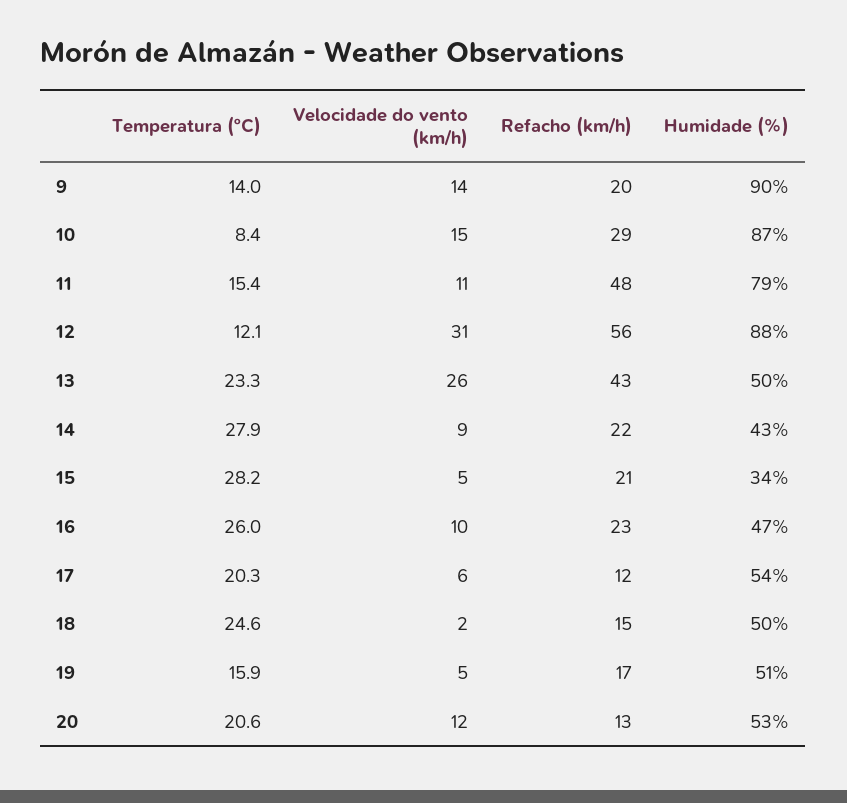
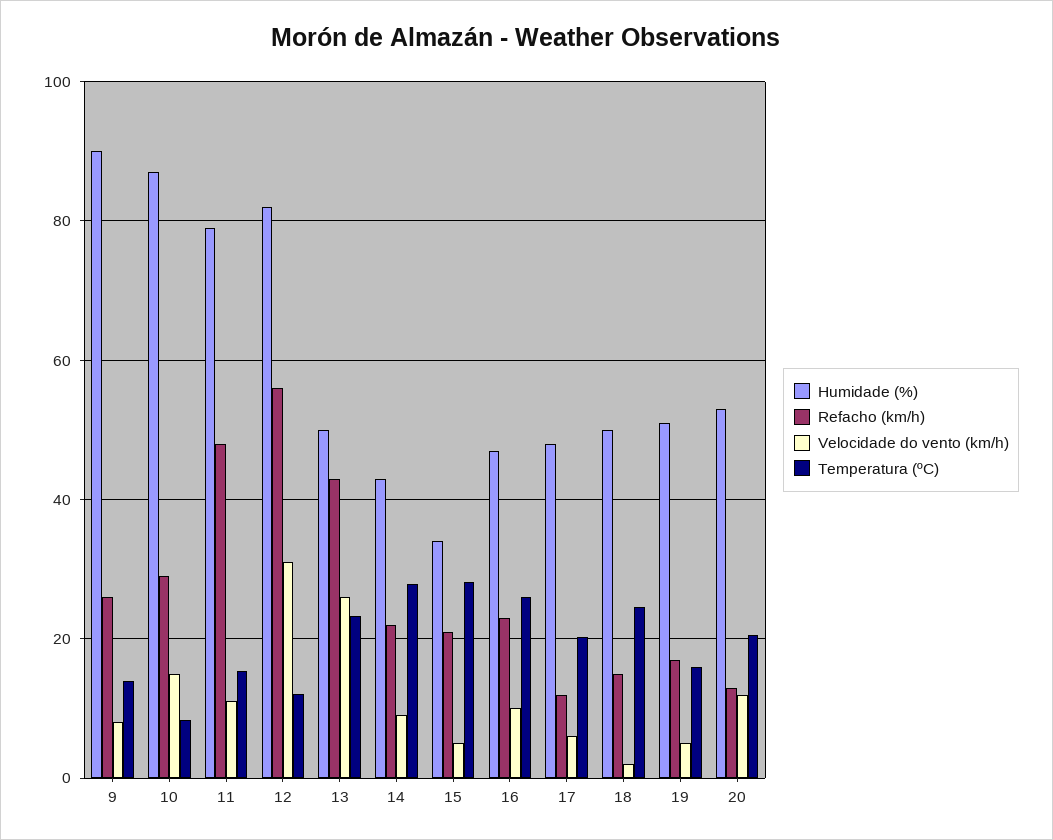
  {
    "Temperatura (ºC)": {
      "9": 14,
      "10": 8.4,
      "11": 15.4,
      "12": 12.1,
      "13": 23.3,
      "14": 27.9,
      "15": 28.2,
      "16": 26,
      "17": 20.3,
      "18": 24.6,
      "19": 15.9,
      "20": 20.6
    },
    "Velocidade do vento (km/h)": {
-     "9": 14,
+     "9": 8,
      "10": 15,
      "11": 11,
      "12": 31,
      "13": 26,
      "14": 9,
      "15": 5,
      "16": 10,
      "17": 6,
      "18": 2,
      "19": 5,
      "20": 12
    },
    "Refacho (km/h)": {
-     "9": 20,
+     "9": 26,
      "10": 29,
      "11": 48,
      "12": 56,
      "13": 43,
      "14": 22,
      "15": 21,
      "16": 23,
      "17": 12,
      "18": 15,
      "19": 17,
      "20": 13
    },
    "Humidade (%)": {
      "9": 90,
      "10": 87,
      "11": 79,
-     "12": 88,
+     "12": 82,
      "13": 50,
      "14": 43,
      "15": 34,
      "16": 47,
-     "17": 54,
+     "17": 48,
      "18": 50,
      "19": 51,
      "20": 53
    }
  }

